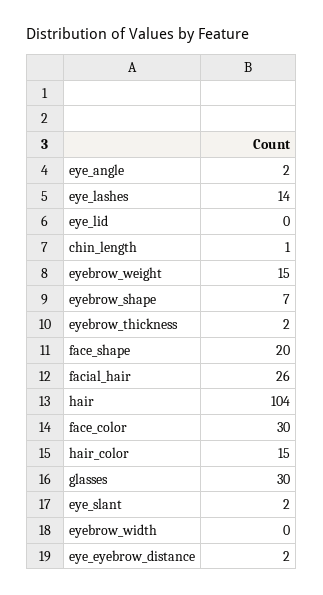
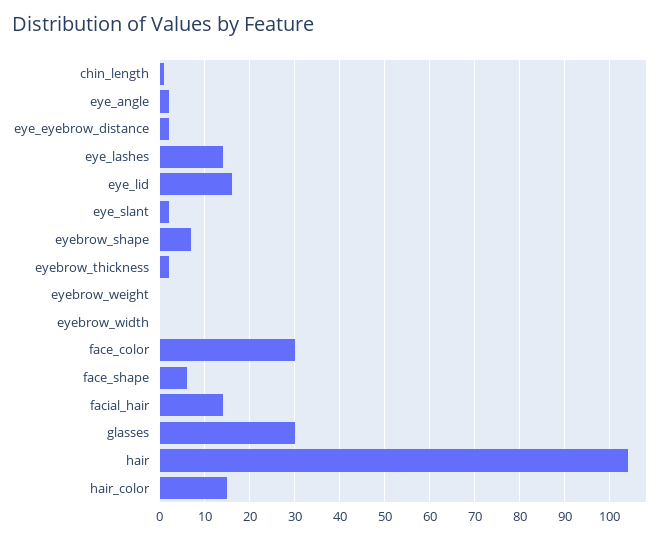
  {
    "eye_angle": 2,
    "eye_lashes": 14,
-   "eye_lid": 0,
+   "eye_lid": 15,
    "chin_length": 1,
-   "eyebrow_weight": 15,
+   "eyebrow_weight": 0,
    "eyebrow_shape": 7,
    "eyebrow_thickness": 2,
-   "face_shape": 20,
+   "face_shape": 5,
-   "facial_hair": 26,
+   "facial_hair": 15,
    "hair": 104,
    "face_color": 30,
    "hair_color": 15,
    "glasses": 30,
    "eye_slant": 2,
    "eyebrow_width": 0,
    "eye_eyebrow_distance": 2
  }

